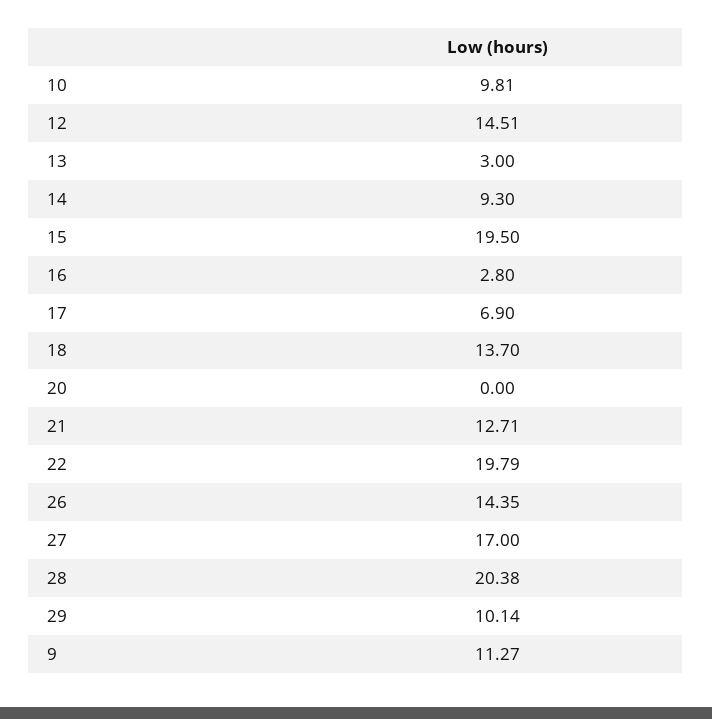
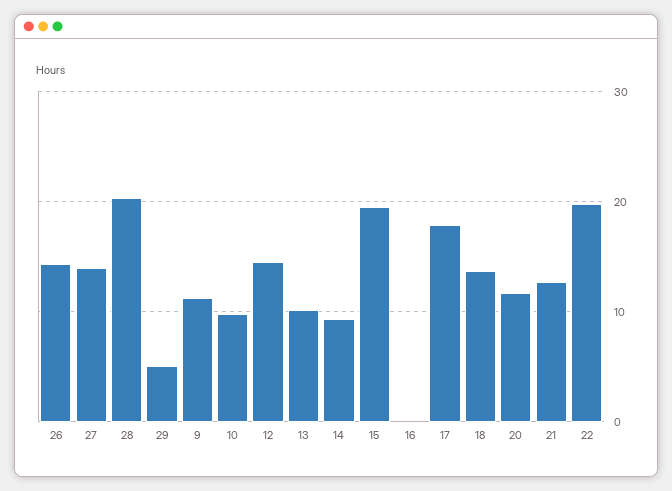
  {
    "10": 9.81,
    "12": 14.51,
-   "13": 3,
+   "13": 10,
    "14": 9.3,
    "15": 19.5,
-   "16": 2.8,
+   "16": 0,
-   "17": 6.9,
+   "17": 18,
    "18": 13.7,
-   "20": 0,
+   "20": 12,
    "21": 12.71,
    "22": 19.79,
    "26": 14.35,
-   "27": 17,
+   "27": 14,
    "28": 20.38,
-   "29": 10.14,
+   "29": 5,
    "9": 11.27
  }

